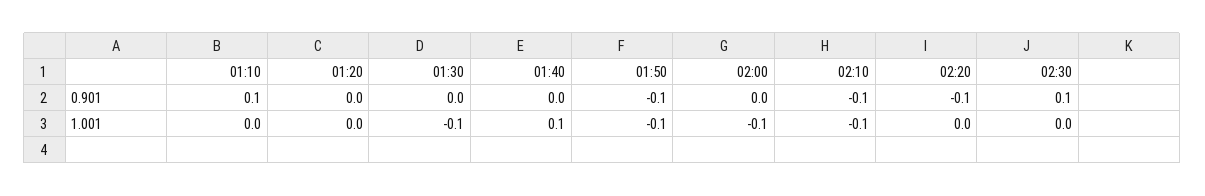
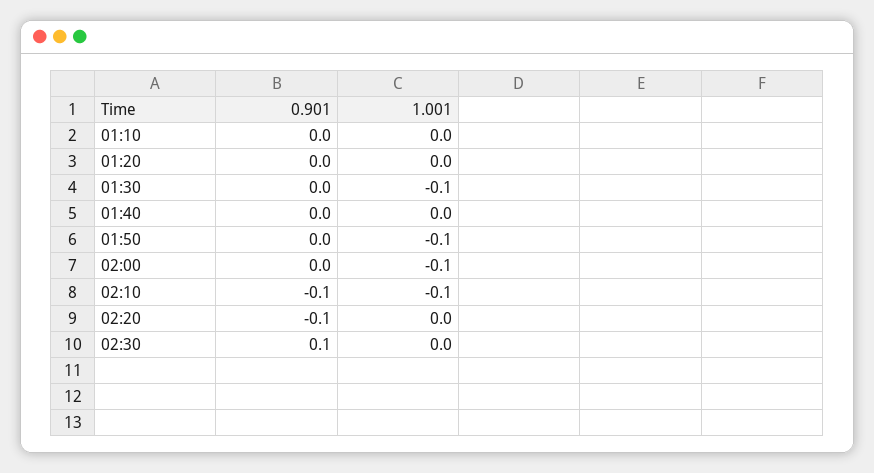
  {
    "01:10": {
-     "0.901": 0.1,
+     "0.901": 0,
      "1.001": 0
    },
    "01:20": {
      "0.901": 0,
      "1.001": 0
    },
    "01:30": {
      "0.901": 0,
      "1.001": -0.1
    },
    "01:40": {
      "0.901": 0,
-     "1.001": 0.1
+     "1.001": 0
    },
    "01:50": {
-     "0.901": -0.1,
+     "0.901": 0,
      "1.001": -0.1
    },
    "02:00": {
      "0.901": 0,
      "1.001": -0.1
    },
    "02:10": {
      "0.901": -0.1,
      "1.001": -0.1
    },
    "02:20": {
      "0.901": -0.1,
      "1.001": 0
    },
    "02:30": {
      "0.901": 0.1,
      "1.001": 0
    }
  }

